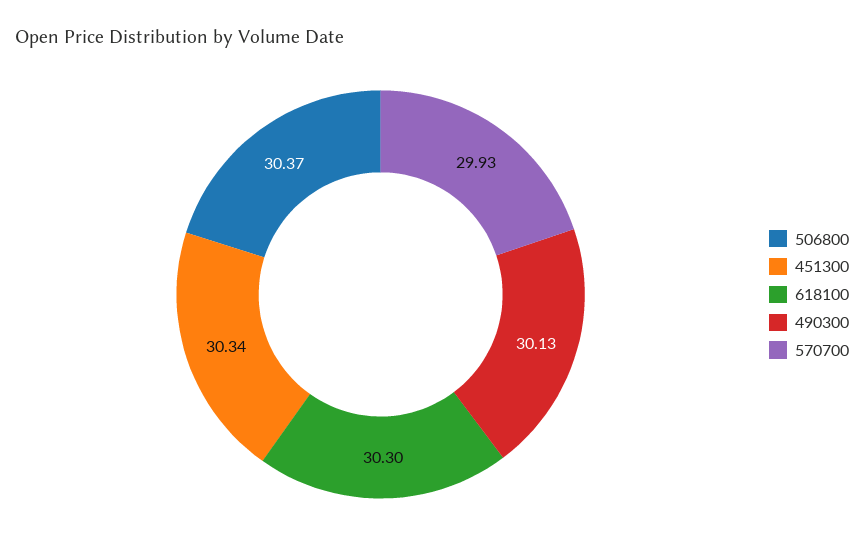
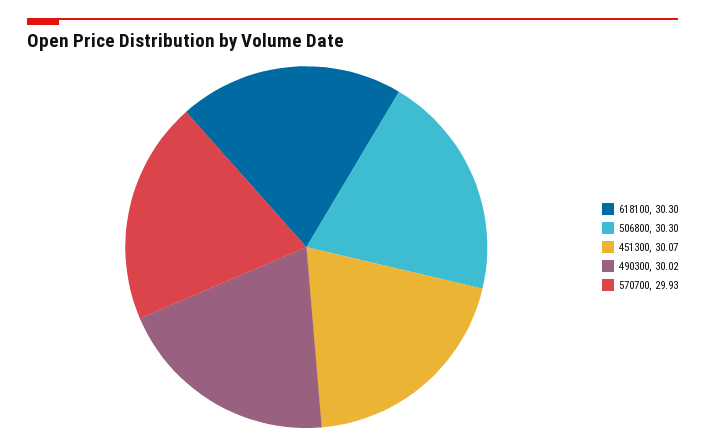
  {
-   "506800": 30.37,
+   "506800": 30.3,
-   "451300": 30.34,
+   "451300": 30.07,
    "618100": 30.3,
-   "490300": 30.13,
+   "490300": 30.02,
    "570700": 29.93
  }

